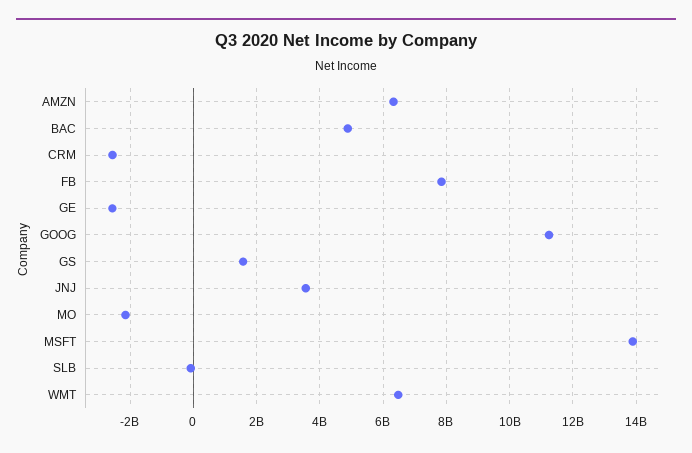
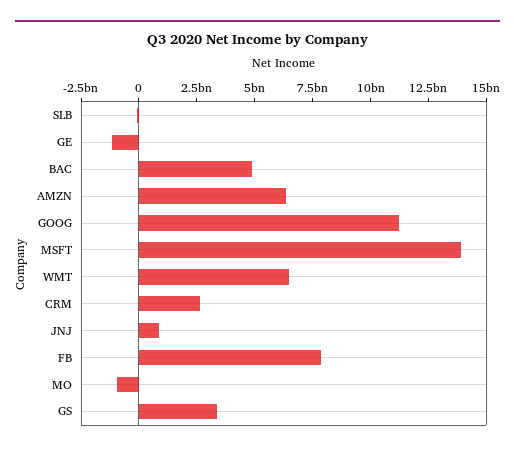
  {
    "AMZN": 6400000000,
    "BAC": 4800000000,
-   "CRM": -2600000000,
+   "CRM": 2500000000,
    "FB": 7800000000,
-   "GE": -2600000000,
+   "GE": -1000000000,
    "GOOG": 11200000000,
-   "GS": 1600000000,
+   "GS": 3500000000,
-   "JNJ": 3600000000,
+   "JNJ": 1000000000,
-   "MO": -2200000000,
+   "MO": -1000000000,
    "MSFT": 13800000000,
    "SLB": 0,
    "WMT": 6400000000
  }

